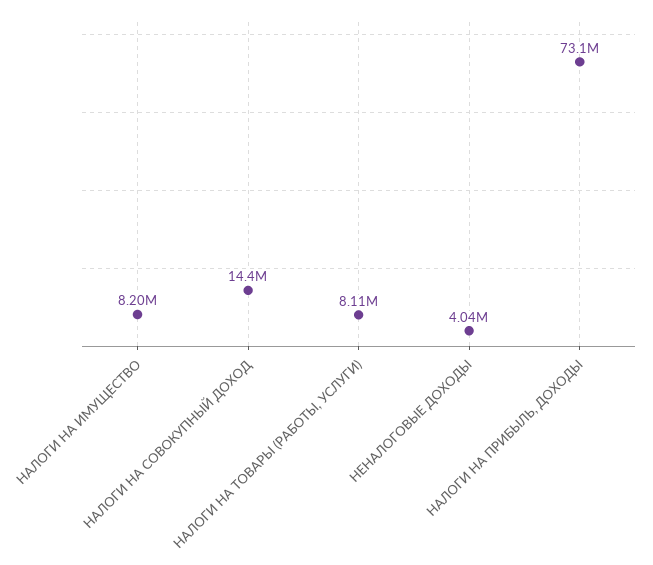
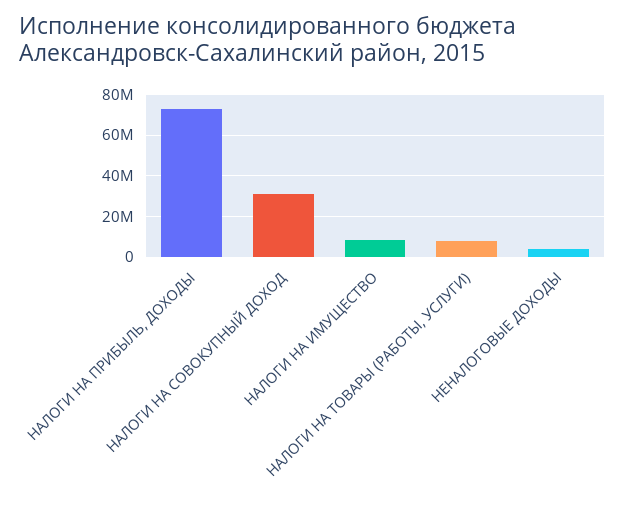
  {
    "НАЛОГИ НА ИМУЩЕСТВО": 8200000,
-   "НАЛОГИ НА СОВОКУПНЫЙ ДОХОД": 14400000,
+   "НАЛОГИ НА СОВОКУПНЫЙ ДОХОД": 30000000,
    "НАЛОГИ НА ТОВАРЫ (РАБОТЫ, УСЛУГИ)": 8110000,
    "НЕНАЛОГОВЫЕ ДОХОДЫ": 4040000,
    "НАЛОГИ НА ПРИБЫЛЬ, ДОХОДЫ": 73100000
  }

